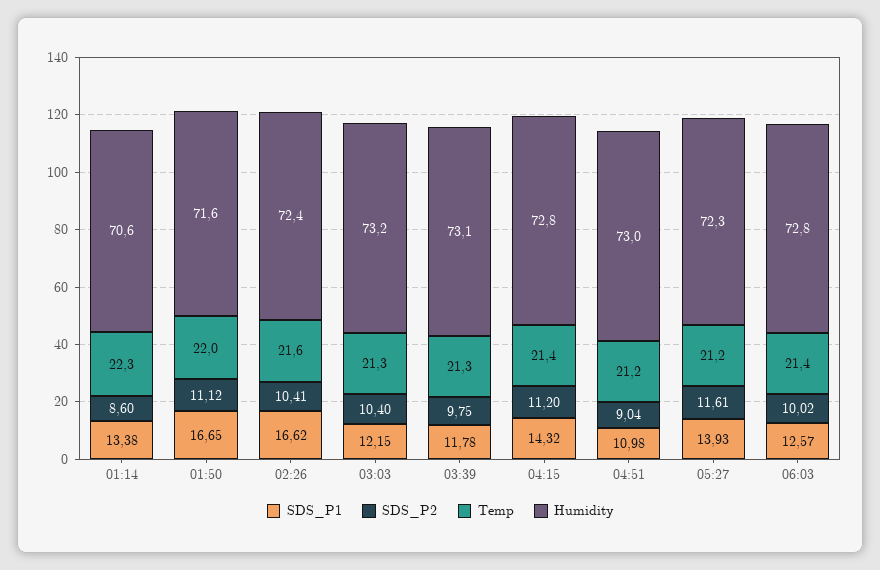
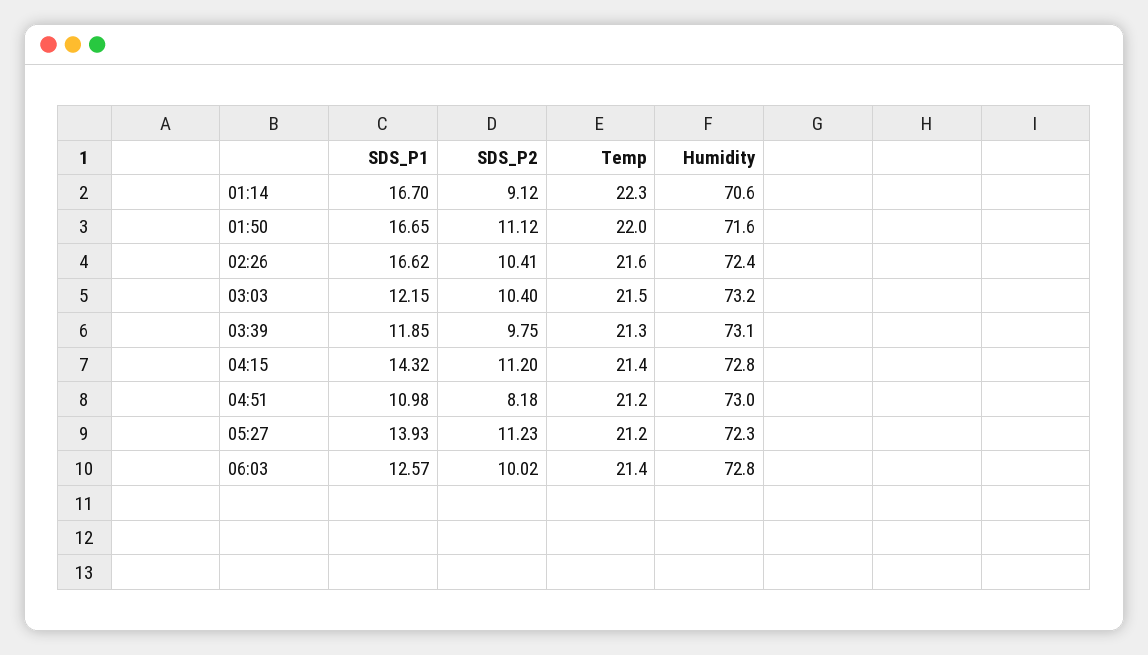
  {
    "SDS_P1": {
-     "01:14": 13.38,
+     "01:14": 16.7,
      "01:50": 16.65,
      "02:26": 16.62,
      "03:03": 12.15,
-     "03:39": 11.78,
+     "03:39": 11.85,
      "04:15": 14.32,
      "04:51": 10.98,
      "05:27": 13.93,
      "06:03": 12.57
    },
    "SDS_P2": {
-     "01:14": 8.6,
+     "01:14": 9.12,
      "01:50": 11.12,
      "02:26": 10.41,
      "03:03": 10.4,
      "03:39": 9.75,
      "04:15": 11.2,
-     "04:51": 9.04,
+     "04:51": 8.18,
-     "05:27": 11.61,
+     "05:27": 11.23,
      "06:03": 10.02
    },
    "Temp": {
      "01:14": 22.3,
      "01:50": 22,
      "02:26": 21.6,
-     "03:03": 21.3,
+     "03:03": 21.5,
      "03:39": 21.3,
      "04:15": 21.4,
      "04:51": 21.2,
      "05:27": 21.2,
      "06:03": 21.4
    },
    "Humidity": {
      "01:14": 70.6,
      "01:50": 71.6,
      "02:26": 72.4,
      "03:03": 73.2,
      "03:39": 73.1,
      "04:15": 72.8,
      "04:51": 73,
      "05:27": 72.3,
      "06:03": 72.8
    }
  }

